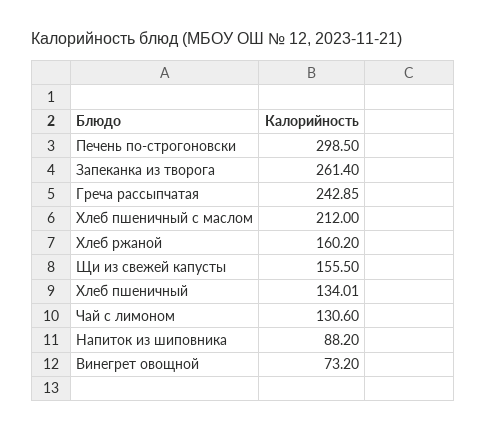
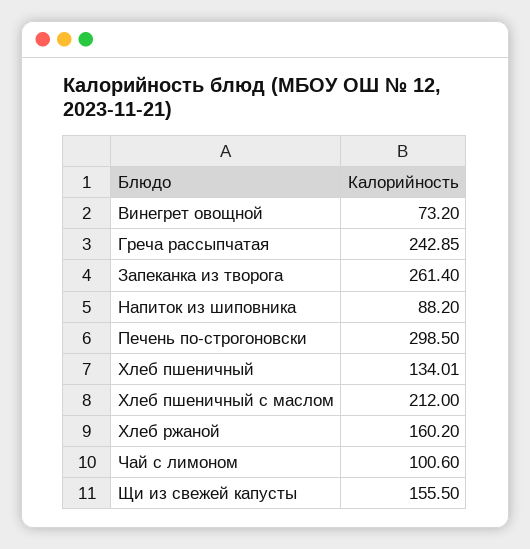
  {
    "Печень по-строгоновски": 298.5,
    "Запеканка из творога": 261.4,
    "Греча рассыпчатая": 242.85,
    "Хлеб пшеничный с маслом": 212,
    "Хлеб ржаной": 160.2,
    "Щи из свежей капусты": 155.5,
    "Хлеб пшеничный": 134.01,
-   "Чай с лимоном": 130.6,
+   "Чай с лимоном": 100.6,
    "Напиток из шиповника": 88.2,
    "Винегрет овощной": 73.2
  }

